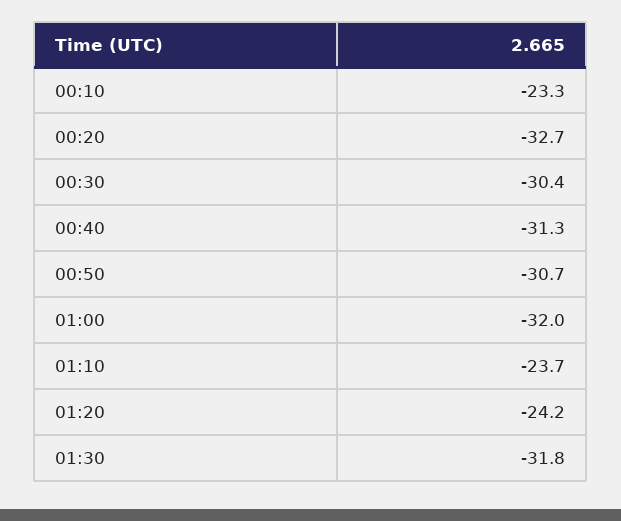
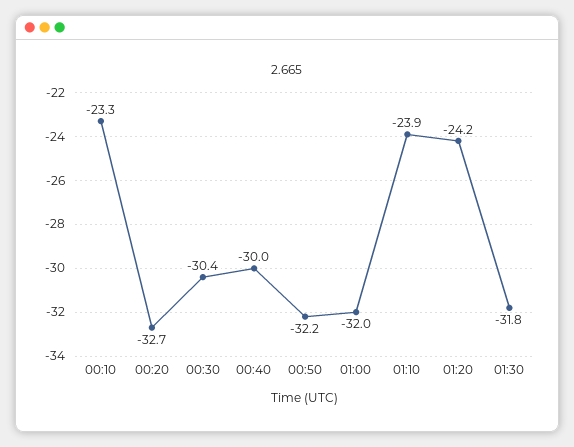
  {
    "00:10": -23.3,
    "00:20": -32.7,
    "00:30": -30.4,
-   "00:40": -31.3,
+   "00:40": -30,
-   "00:50": -30.7,
+   "00:50": -32.2,
    "01:00": -32,
-   "01:10": -23.7,
+   "01:10": -23.9,
    "01:20": -24.2,
    "01:30": -31.8
  }

